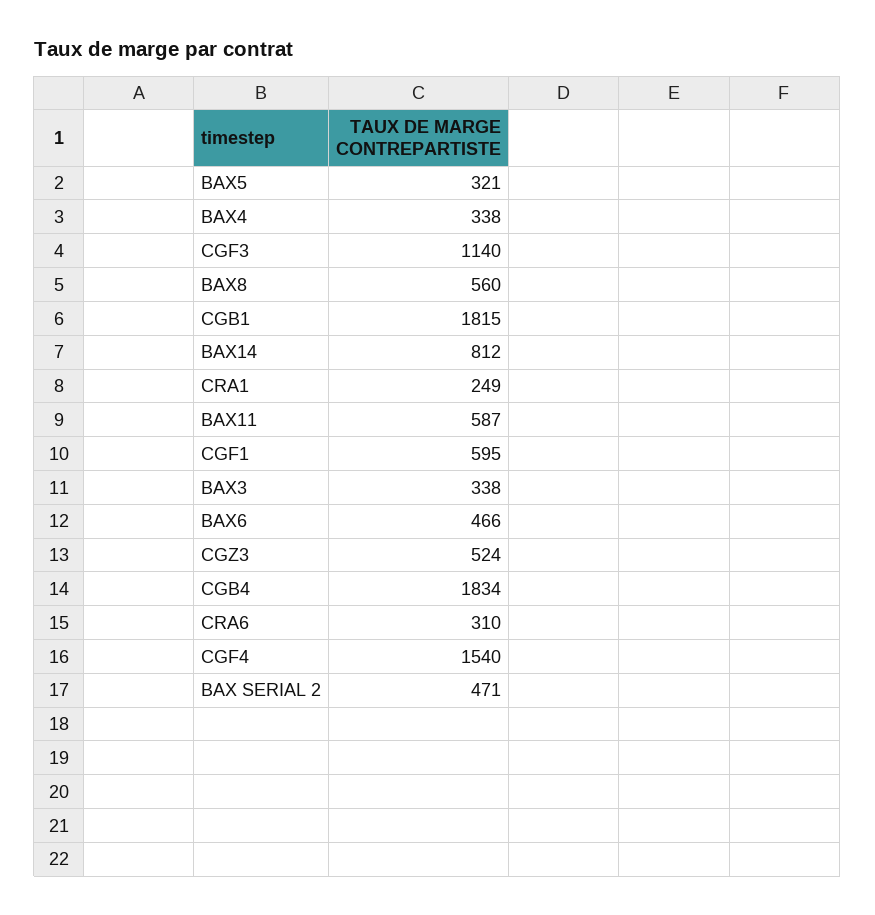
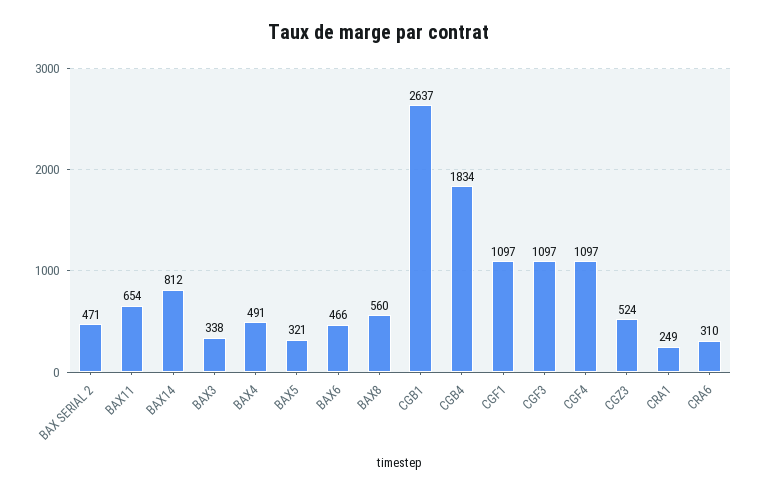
  {
    "BAX5": 321,
-   "BAX4": 338,
+   "BAX4": 491,
-   "CGF3": 1140,
+   "CGF3": 1097,
    "BAX8": 560,
-   "CGB1": 1815,
+   "CGB1": 2637,
    "BAX14": 812,
    "CRA1": 249,
-   "BAX11": 587,
+   "BAX11": 654,
-   "CGF1": 595,
+   "CGF1": 1097,
    "BAX3": 338,
    "BAX6": 466,
    "CGZ3": 524,
    "CGB4": 1834,
    "CRA6": 310,
-   "CGF4": 1540,
+   "CGF4": 1097,
    "BAX SERIAL 2": 471
  }

